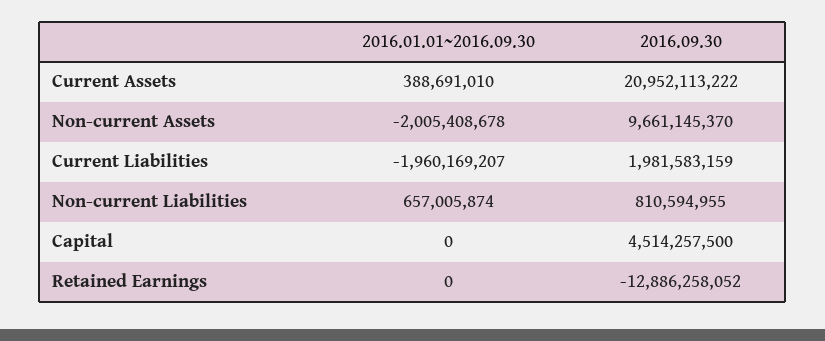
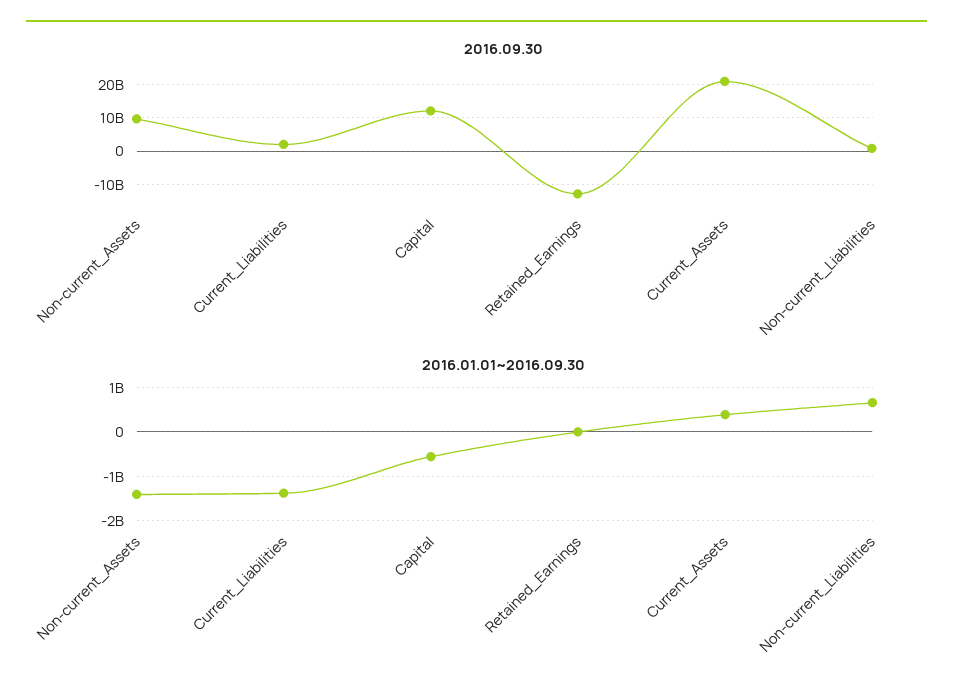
  {
    "2016.01.01~2016.09.30": {
      "Current Assets": 388691010,
-     "Non-current Assets": -2005408678,
+     "Non-current Assets": -1400000000,
-     "Current Liabilities": -1960169207,
+     "Current Liabilities": -1400000000,
      "Non-current Liabilities": 657005874,
-     "Capital": 0,
+     "Capital": -600000000,
      "Retained Earnings": 0
    },
    "2016.09.30": {
      "Current Assets": 20952113222,
      "Non-current Assets": 9661145370,
      "Current Liabilities": 1981583159,
      "Non-current Liabilities": 810594955,
-     "Capital": 4514257500,
+     "Capital": 12000000000,
      "Retained Earnings": -12886258052
    }
  }

